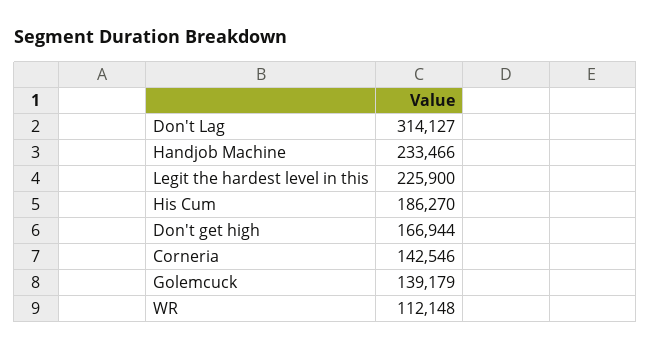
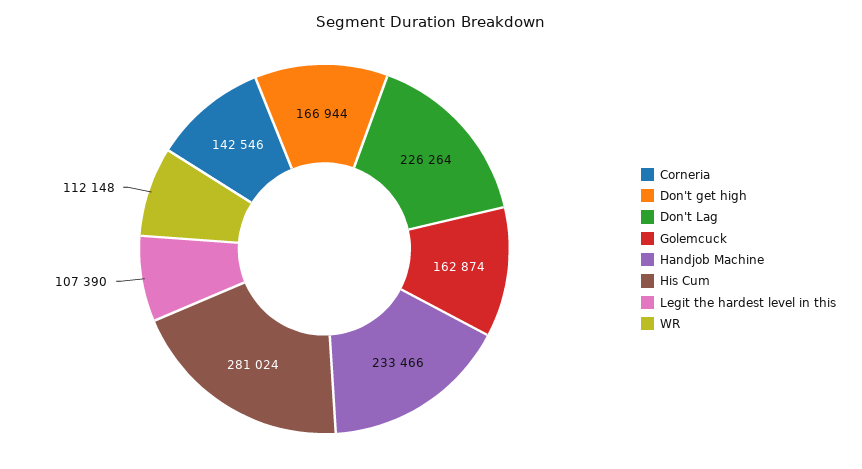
  {
-   "Don't Lag": 314127,
+   "Don't Lag": 226264,
    "Handjob Machine": 233466,
-   "Legit the hardest level in this": 225900,
+   "Legit the hardest level in this": 107390,
-   "His Cum": 186270,
+   "His Cum": 281024,
    "Don't get high": 166944,
    "Corneria": 142546,
-   "Golemcuck": 139179,
+   "Golemcuck": 162874,
    "WR": 112148
  }

